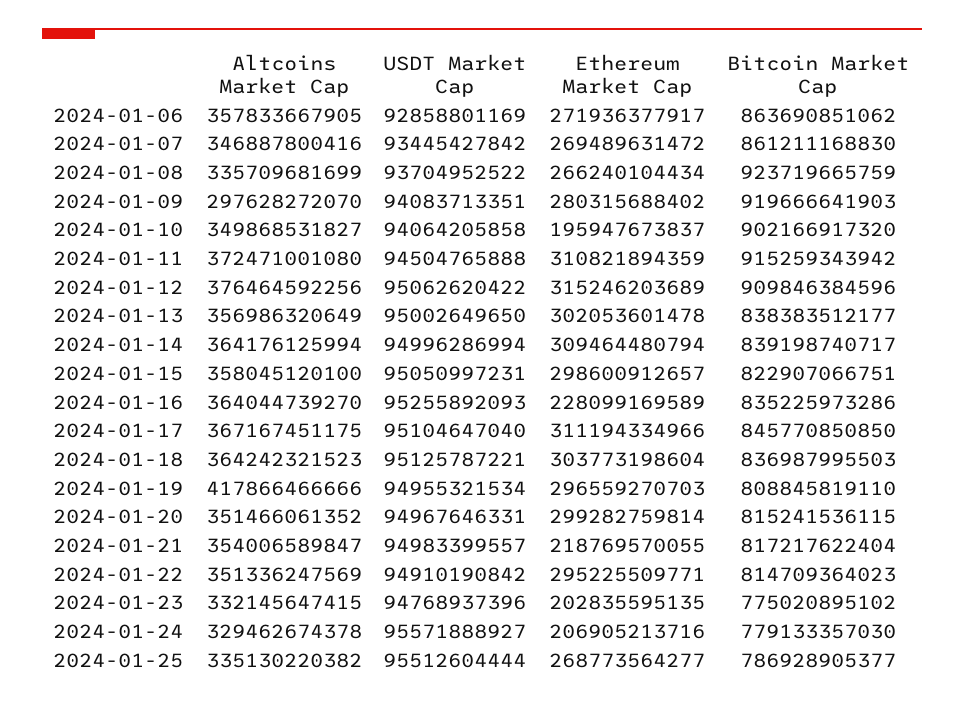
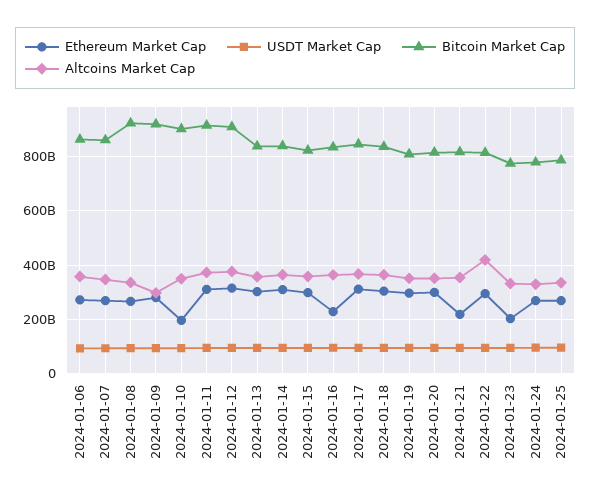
  {
    "Altcoins Market Cap": {
      "2024-01-06": 357833667905,
      "2024-01-07": 346887800416,
      "2024-01-08": 335709681699,
      "2024-01-09": 297628272070,
      "2024-01-10": 349868531827,
      "2024-01-11": 372471001080,
      "2024-01-12": 376464592256,
      "2024-01-13": 356986320649,
      "2024-01-14": 364176125994,
      "2024-01-15": 358045120100,
      "2024-01-16": 364044739270,
      "2024-01-17": 367167451175,
      "2024-01-18": 364242321523,
-     "2024-01-19": 417866466666,
+     "2024-01-19": 350000000000,
      "2024-01-20": 351466061352,
      "2024-01-21": 354006589847,
-     "2024-01-22": 351336247569,
+     "2024-01-22": 425000000000,
      "2024-01-23": 332145647415,
      "2024-01-24": 329462674378,
      "2024-01-25": 335130220382
    },
    "USDT Market Cap": {
      "2024-01-06": 92858801169,
      "2024-01-07": 93445427842,
      "2024-01-08": 93704952522,
      "2024-01-09": 94083713351,
      "2024-01-10": 94064205858,
      "2024-01-11": 94504765888,
      "2024-01-12": 95062620422,
      "2024-01-13": 95002649650,
      "2024-01-14": 94996286994,
      "2024-01-15": 95050997231,
      "2024-01-16": 95255892093,
      "2024-01-17": 95104647040,
      "2024-01-18": 95125787221,
      "2024-01-19": 94955321534,
      "2024-01-20": 94967646331,
      "2024-01-21": 94983399557,
      "2024-01-22": 94910190842,
      "2024-01-23": 94768937396,
      "2024-01-24": 95571888927,
      "2024-01-25": 95512604444
    },
    "Ethereum Market Cap": {
      "2024-01-06": 271936377917,
      "2024-01-07": 269489631472,
      "2024-01-08": 266240104434,
      "2024-01-09": 280315688402,
      "2024-01-10": 195947673837,
      "2024-01-11": 310821894359,
      "2024-01-12": 315246203689,
      "2024-01-13": 302053601478,
      "2024-01-14": 309464480794,
      "2024-01-15": 298600912657,
      "2024-01-16": 228099169589,
      "2024-01-17": 311194334966,
      "2024-01-18": 303773198604,
      "2024-01-19": 296559270703,
      "2024-01-20": 299282759814,
      "2024-01-21": 218769570055,
      "2024-01-22": 295225509771,
      "2024-01-23": 202835595135,
-     "2024-01-24": 206905213716,
+     "2024-01-24": 275000000000,
      "2024-01-25": 268773564277
    },
    "Bitcoin Market Cap": {
      "2024-01-06": 863690851062,
      "2024-01-07": 861211168830,
      "2024-01-08": 923719665759,
      "2024-01-09": 919666641903,
      "2024-01-10": 902166917320,
      "2024-01-11": 915259343942,
      "2024-01-12": 909846384596,
      "2024-01-13": 838383512177,
      "2024-01-14": 839198740717,
      "2024-01-15": 822907066751,
      "2024-01-16": 835225973286,
      "2024-01-17": 845770850850,
      "2024-01-18": 836987995503,
      "2024-01-19": 808845819110,
      "2024-01-20": 815241536115,
      "2024-01-21": 817217622404,
      "2024-01-22": 814709364023,
      "2024-01-23": 775020895102,
      "2024-01-24": 779133357030,
      "2024-01-25": 786928905377
    }
  }

